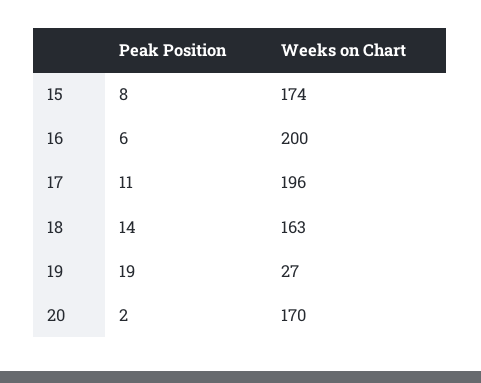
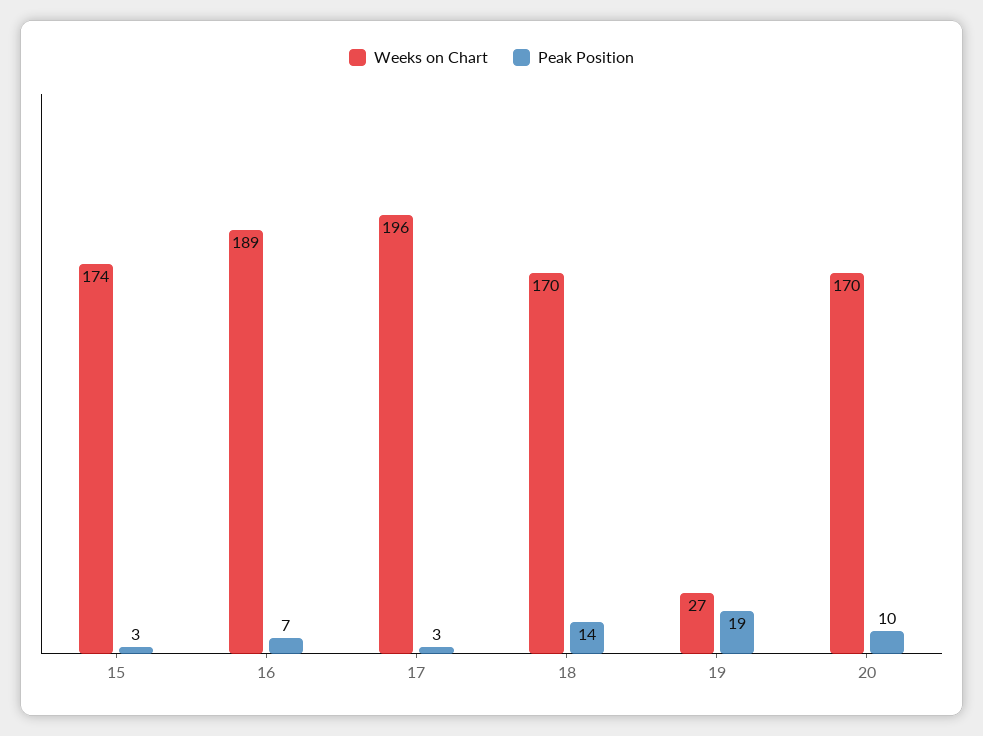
  {
    "Peak Position": {
-     "15": 8,
+     "15": 3,
-     "16": 6,
+     "16": 7,
-     "17": 11,
+     "17": 3,
      "18": 14,
      "19": 19,
-     "20": 2
+     "20": 10
    },
    "Weeks on Chart": {
      "15": 174,
-     "16": 200,
+     "16": 189,
      "17": 196,
-     "18": 163,
+     "18": 170,
      "19": 27,
      "20": 170
    }
  }

